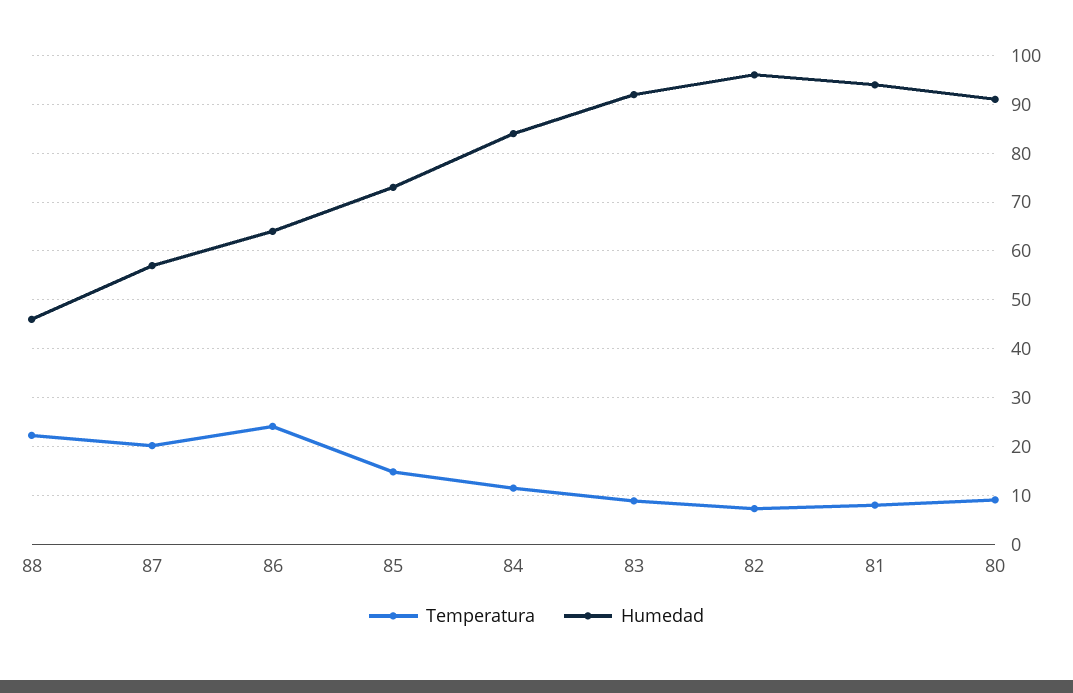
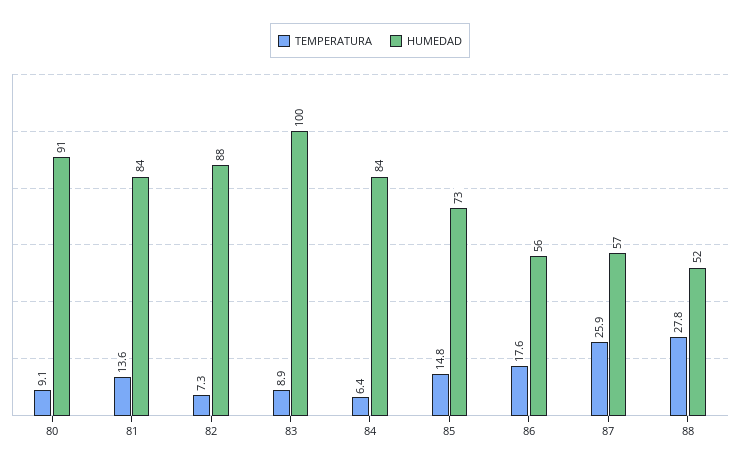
  {
    "Temperatura": {
-     "88": 22,
+     "88": 27.8,
-     "87": 20,
+     "87": 25.9,
-     "86": 24,
+     "86": 17.6,
      "85": 14.8,
-     "84": 12,
+     "84": 6.4,
      "83": 8.9,
      "82": 7.3,
-     "81": 8,
+     "81": 13.6,
      "80": 9.1
    },
    "Humedad": {
-     "88": 46,
+     "88": 52,
      "87": 57,
-     "86": 64,
+     "86": 56,
      "85": 73,
      "84": 84,
-     "83": 92,
+     "83": 100,
-     "82": 96,
+     "82": 88,
-     "81": 94,
+     "81": 84,
      "80": 91
    }
  }

